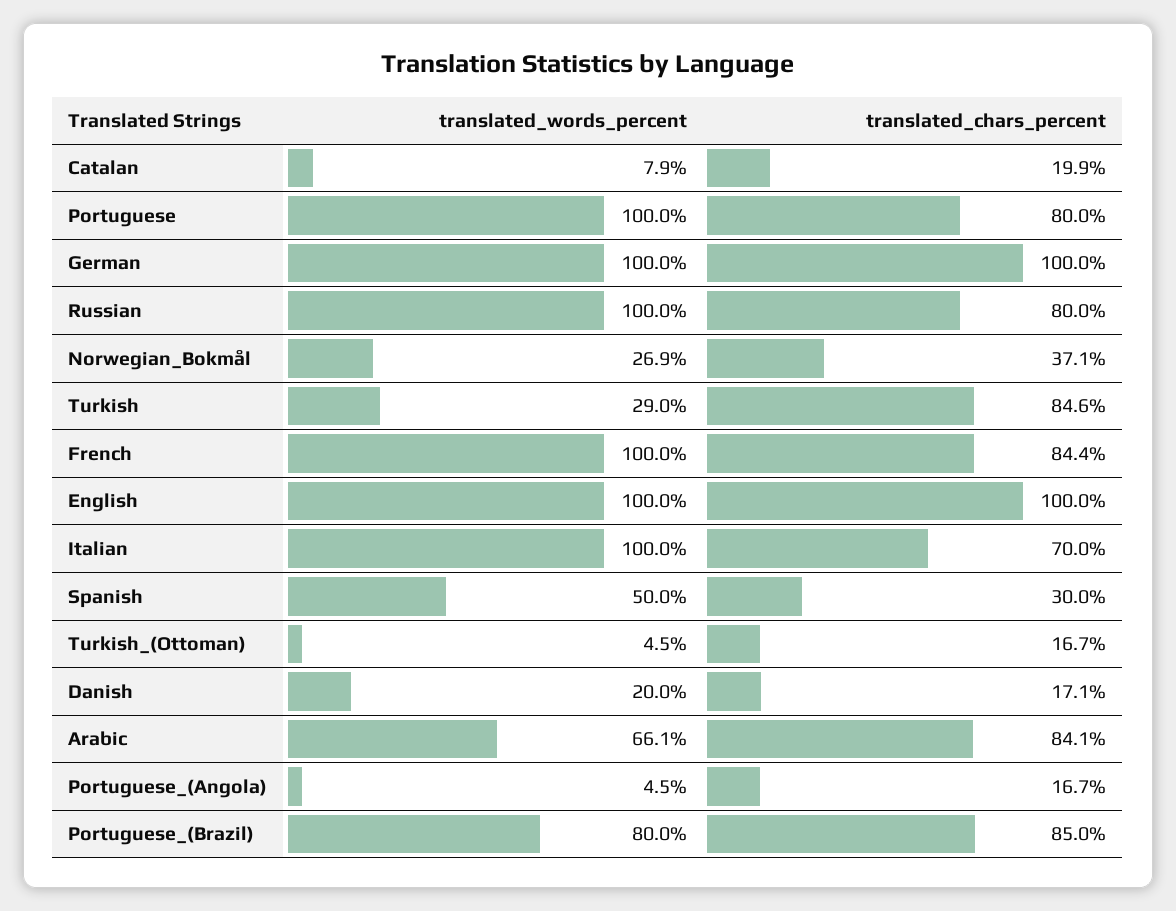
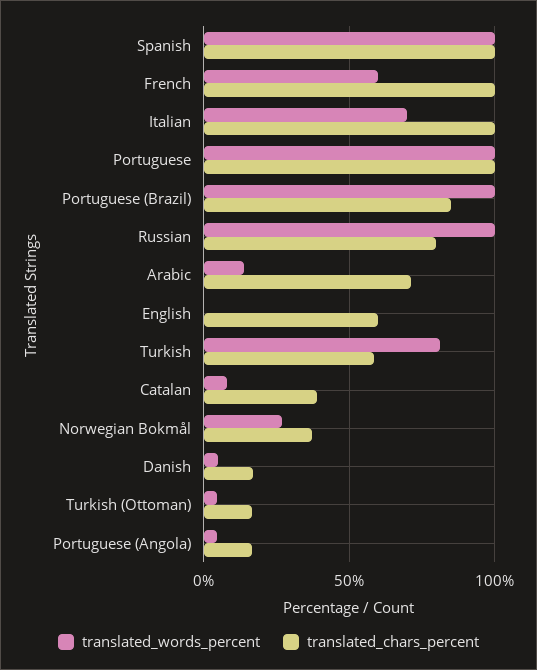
  {
    "translated_words_percent": {
      "Catalan": 7.9,
      "Portuguese": 100,
-     "German": 100,
      "Russian": 100,
      "Norwegian_Bokmål": 26.9,
-     "Turkish": 29,
+     "Turkish": 80,
-     "French": 100,
+     "French": 60,
-     "English": 100,
+     "English": 0,
-     "Italian": 100,
+     "Italian": 70,
-     "Spanish": 50,
+     "Spanish": 100,
      "Turkish_(Ottoman)": 4.5,
-     "Danish": 20,
+     "Danish": 5,
-     "Arabic": 66.1,
+     "Arabic": 15,
      "Portuguese_(Angola)": 4.5,
-     "Portuguese_(Brazil)": 80
+     "Portuguese_(Brazil)": 100
    },
    "translated_chars_percent": {
-     "Catalan": 19.9,
+     "Catalan": 40,
-     "Portuguese": 80,
+     "Portuguese": 100,
-     "German": 100,
      "Russian": 80,
      "Norwegian_Bokmål": 37.1,
-     "Turkish": 84.6,
+     "Turkish": 60,
-     "French": 84.4,
+     "French": 100,
-     "English": 100,
+     "English": 60,
-     "Italian": 70,
+     "Italian": 100,
-     "Spanish": 30,
+     "Spanish": 100,
      "Turkish_(Ottoman)": 16.7,
      "Danish": 17.1,
-     "Arabic": 84.1,
+     "Arabic": 70,
      "Portuguese_(Angola)": 16.7,
      "Portuguese_(Brazil)": 85
    }
  }

